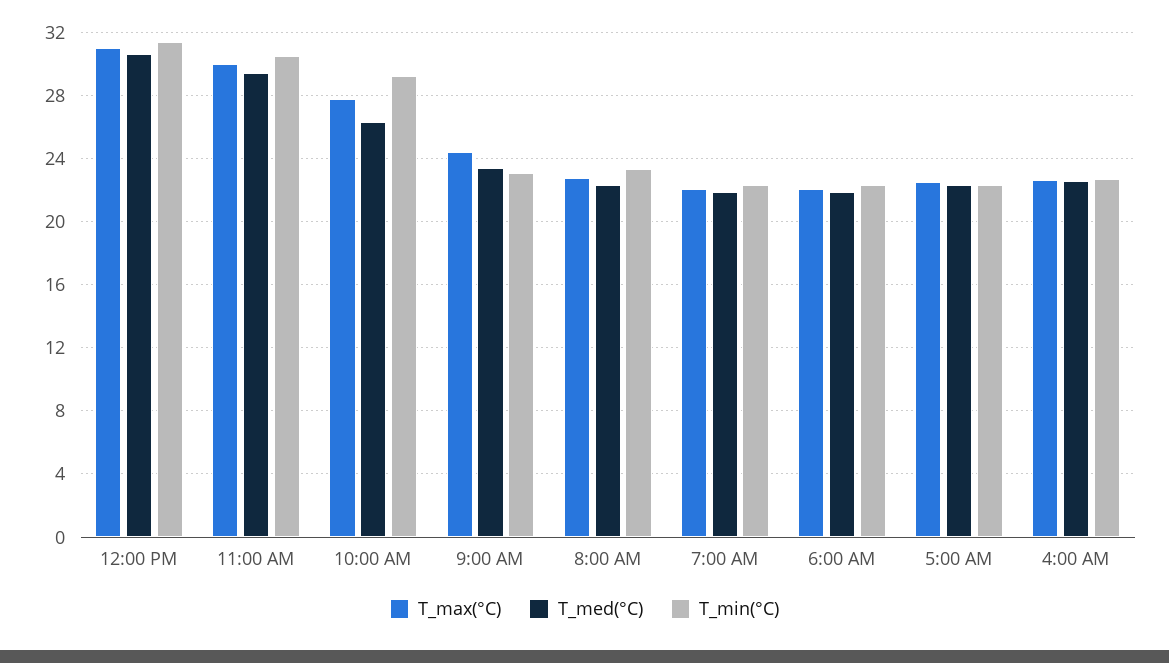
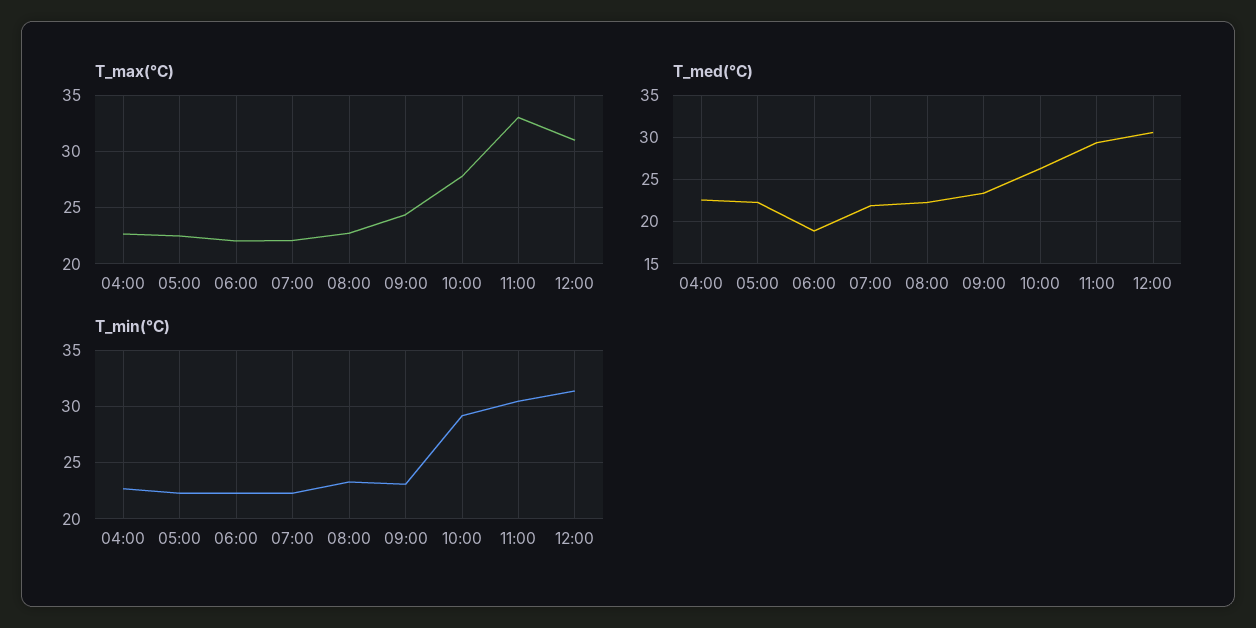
  {
    "T_max(°C)": {
      "12:00 PM": 31,
-     "11:00 AM": 30,
+     "11:00 AM": 33,
      "10:00 AM": 28,
      "9:00 AM": 24.5,
      "8:00 AM": 22.5,
      "7:00 AM": 22,
      "6:00 AM": 22,
      "5:00 AM": 22.5,
      "4:00 AM": 22.5
    },
    "T_med(°C)": {
      "12:00 PM": 30.5,
      "11:00 AM": 29.5,
      "10:00 AM": 26.5,
      "9:00 AM": 23.5,
      "8:00 AM": 22.5,
      "7:00 AM": 22,
-     "6:00 AM": 22,
+     "6:00 AM": 19,
      "5:00 AM": 22.5,
      "4:00 AM": 22.5
    },
    "T_min(°C)": {
      "12:00 PM": 31.5,
      "11:00 AM": 30.5,
      "10:00 AM": 29,
      "9:00 AM": 23,
      "8:00 AM": 23.5,
      "7:00 AM": 22.5,
      "6:00 AM": 22.5,
      "5:00 AM": 22.5,
      "4:00 AM": 22.5
    }
  }

